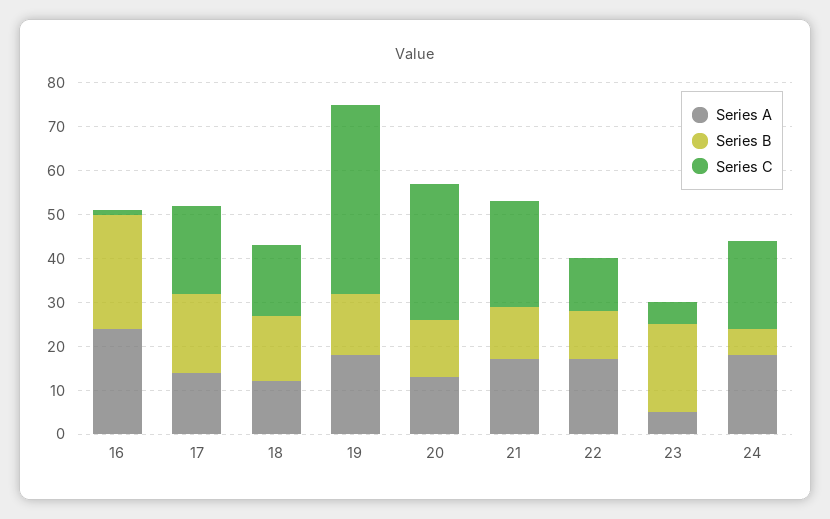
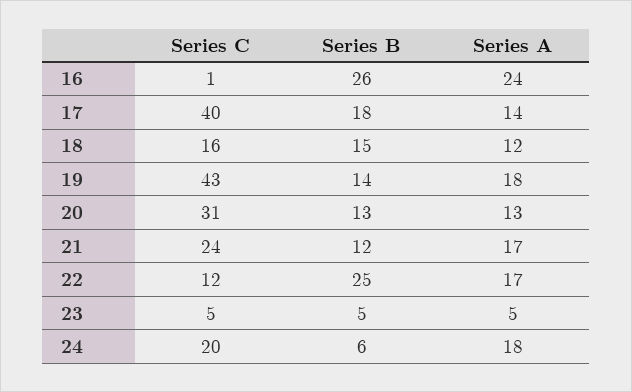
  {
    "Series A": {
      "16": 24,
      "17": 14,
      "18": 12,
      "19": 18,
      "20": 13,
      "21": 17,
      "22": 17,
      "23": 5,
      "24": 18
    },
    "Series B": {
      "16": 26,
      "17": 18,
      "18": 15,
      "19": 14,
      "20": 13,
      "21": 12,
-     "22": 10,
+     "22": 25,
-     "23": 20,
+     "23": 5,
      "24": 6
    },
    "Series C": {
      "16": 1,
-     "17": 20,
+     "17": 40,
      "18": 16,
      "19": 43,
      "20": 31,
      "21": 24,
      "22": 12,
      "23": 5,
      "24": 20
    }
  }

